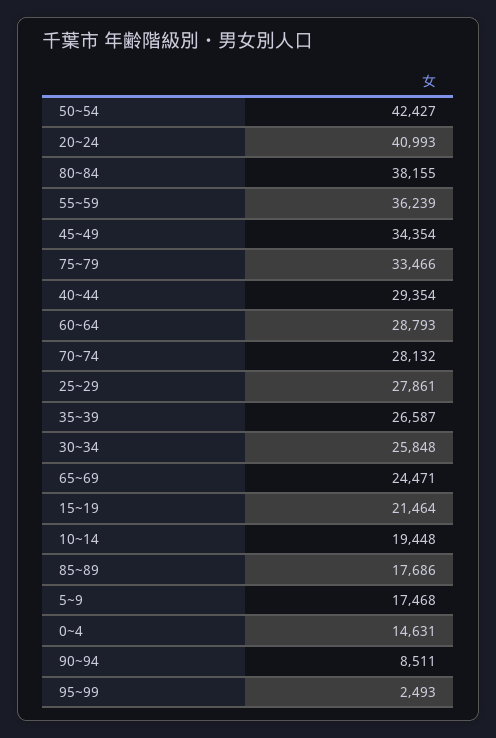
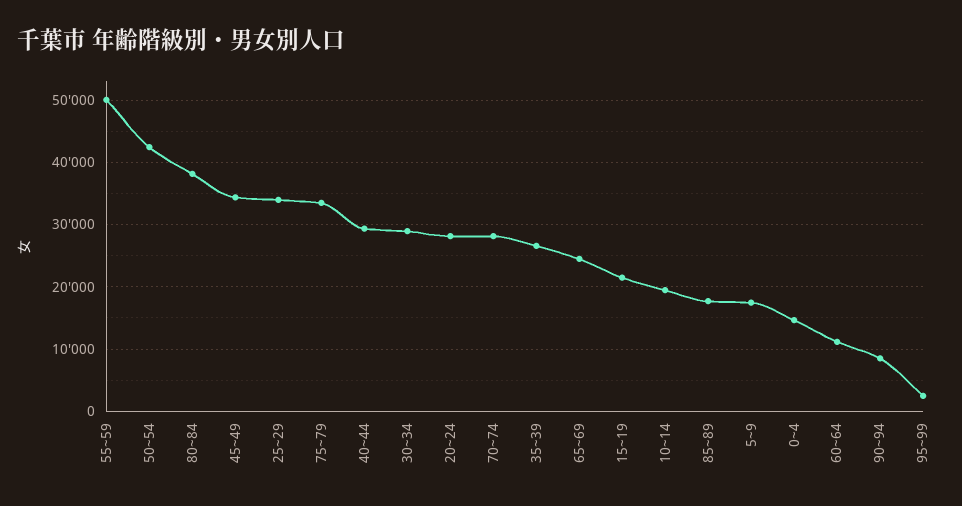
  {
    "50~54": 42427,
-   "20~24": 40993,
+   "20~24": 28000,
    "80~84": 38155,
-   "55~59": 36239,
+   "55~59": 50000,
    "45~49": 34354,
    "75~79": 33466,
    "40~44": 29354,
-   "60~64": 28793,
+   "60~64": 11000,
    "70~74": 28132,
-   "25~29": 27861,
+   "25~29": 34000,
    "35~39": 26587,
-   "30~34": 25848,
+   "30~34": 29000,
    "65~69": 24471,
    "15~19": 21464,
    "10~14": 19448,
    "85~89": 17686,
    "5~9": 17468,
    "0~4": 14631,
    "90~94": 8511,
    "95~99": 2493
  }

